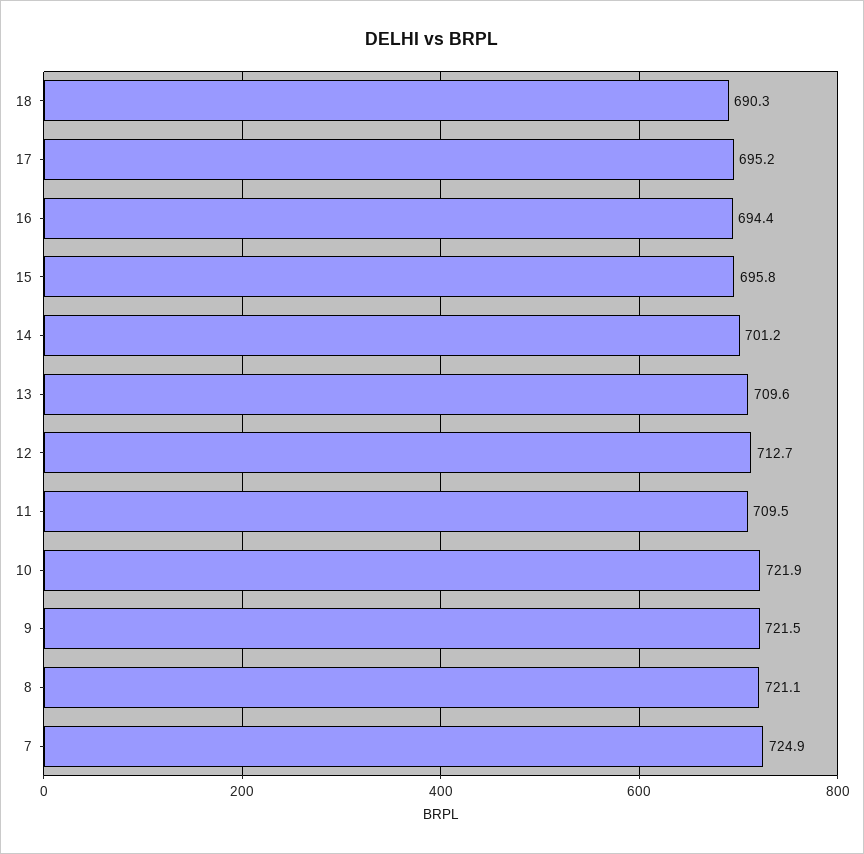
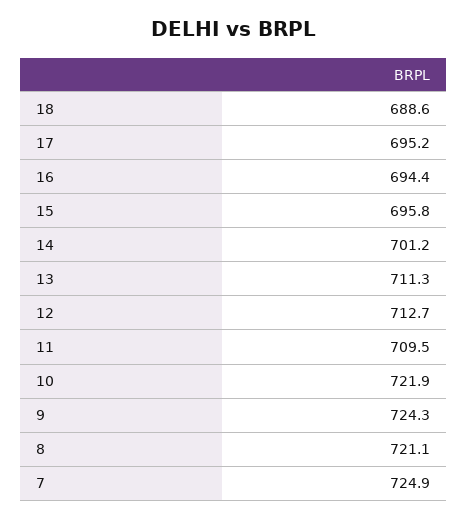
  {
-   "18": 690.3,
+   "18": 688.6,
    "17": 695.2,
    "16": 694.4,
    "15": 695.8,
    "14": 701.2,
-   "13": 709.6,
+   "13": 711.3,
    "12": 712.7,
    "11": 709.5,
    "10": 721.9,
-   "9": 721.5,
+   "9": 724.3,
    "8": 721.1,
    "7": 724.9
  }

